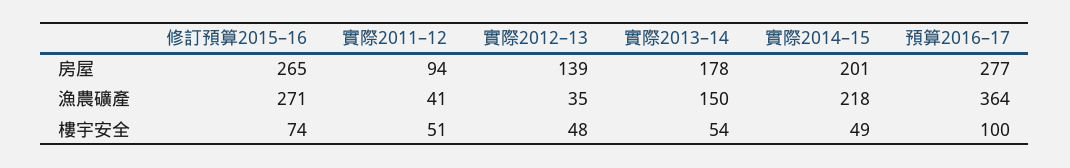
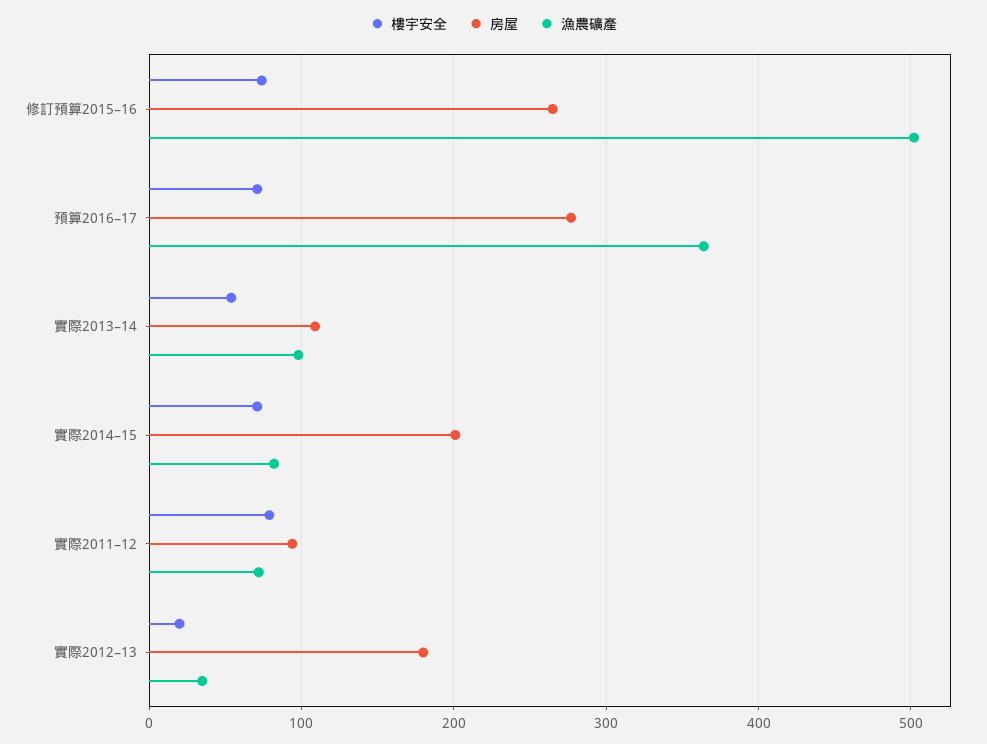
  {
    "房屋": {
      "修訂預算2015–16": 265,
      "實際2011–12": 94,
-     "實際2012–13": 139,
+     "實際2012–13": 180,
-     "實際2013–14": 178,
+     "實際2013–14": 110,
      "實際2014–15": 201,
      "預算2016–17": 277
    },
    "漁農礦產": {
-     "修訂預算2015–16": 271,
+     "修訂預算2015–16": 500,
-     "實際2011–12": 41,
+     "實際2011–12": 70,
      "實際2012–13": 35,
-     "實際2013–14": 150,
+     "實際2013–14": 100,
-     "實際2014–15": 218,
+     "實際2014–15": 80,
      "預算2016–17": 364
    },
    "樓宇安全": {
      "修訂預算2015–16": 74,
-     "實際2011–12": 51,
+     "實際2011–12": 80,
-     "實際2012–13": 48,
+     "實際2012–13": 20,
      "實際2013–14": 54,
-     "實際2014–15": 49,
+     "實際2014–15": 70,
-     "預算2016–17": 100
+     "預算2016–17": 70
    }
  }

